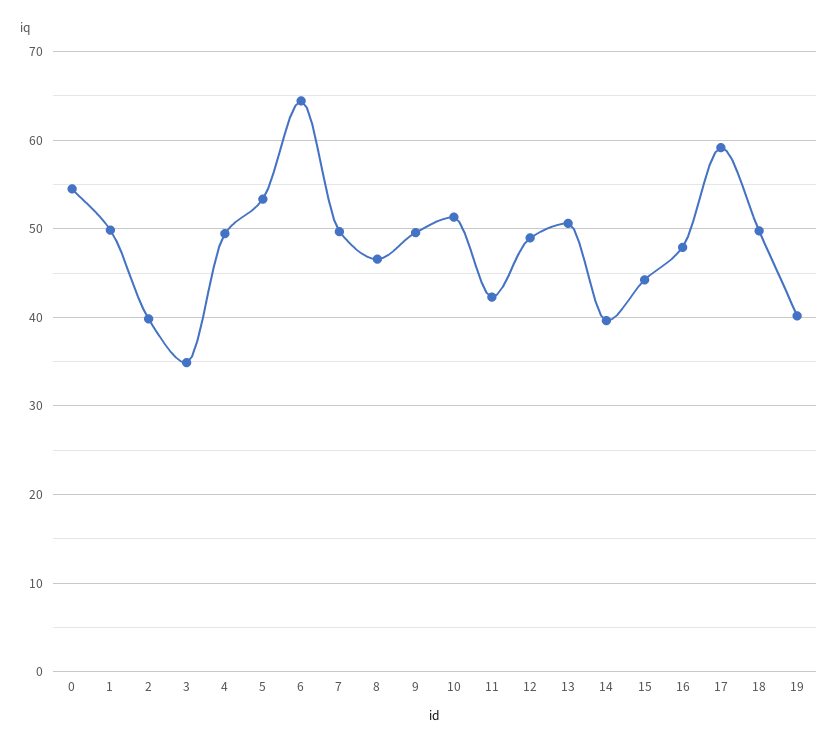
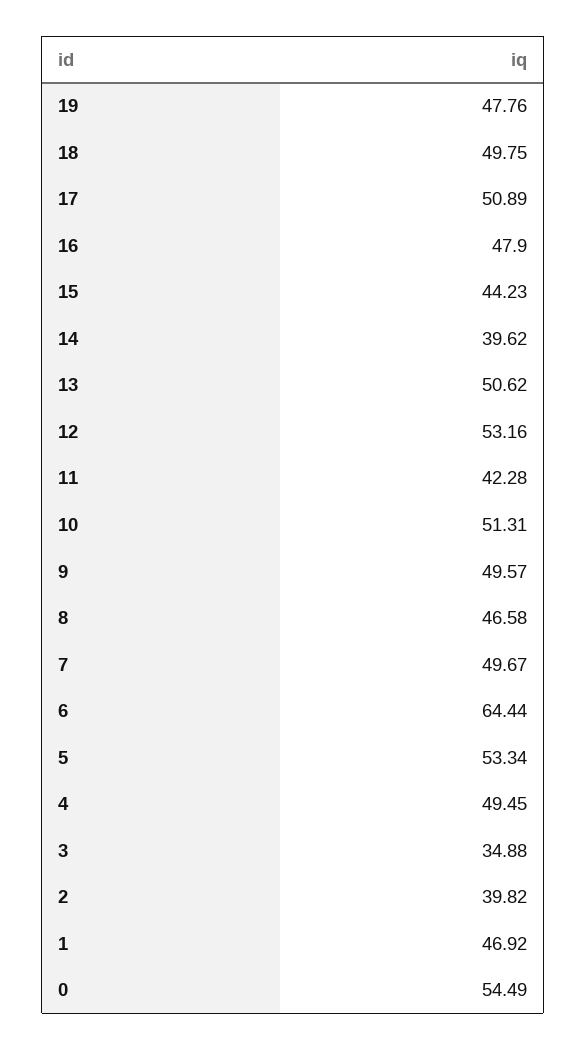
  {
    "0": 54.49,
-   "1": 50,
+   "1": 46.92,
    "2": 39.82,
    "3": 34.88,
    "4": 49.45,
    "5": 53.34,
    "6": 64.44,
    "7": 49.67,
    "8": 46.58,
    "9": 49.57,
    "10": 51.31,
    "11": 42.28,
-   "12": 49,
+   "12": 53.16,
    "13": 50.62,
    "14": 39.62,
    "15": 44.23,
    "16": 47.9,
-   "17": 59,
+   "17": 50.89,
    "18": 49.75,
-   "19": 40
+   "19": 47.76
  }

